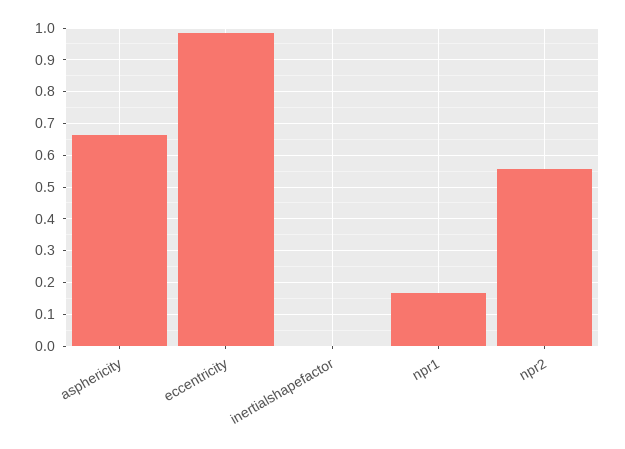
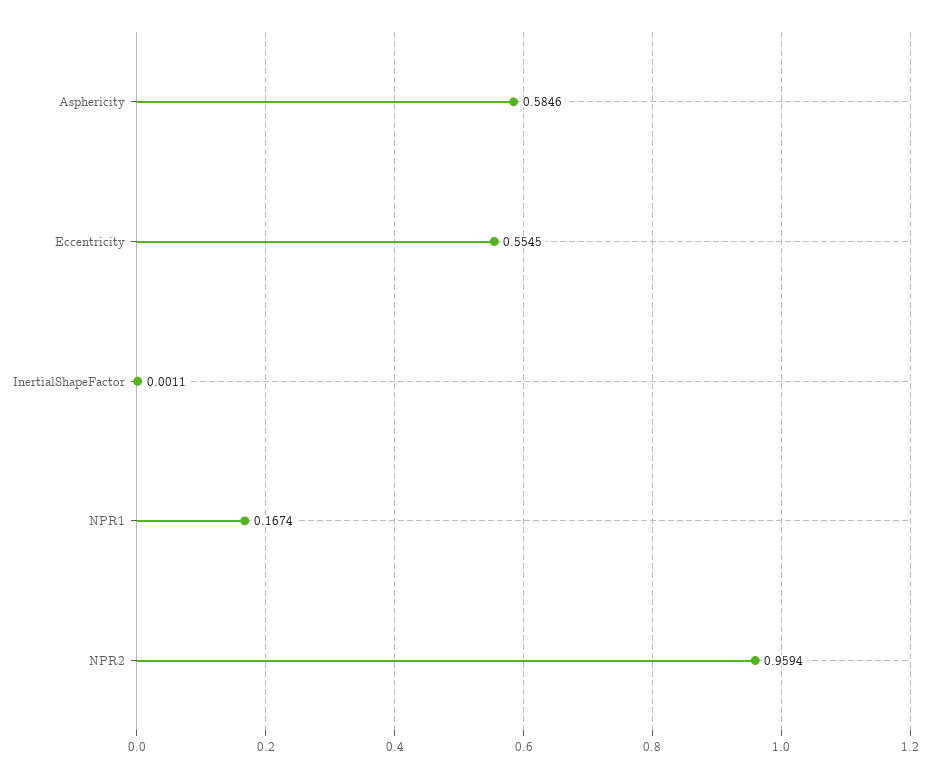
  {
-   "asphericity": 0.66,
+   "asphericity": 0.5846,
-   "eccentricity": 0.98,
+   "eccentricity": 0.5545,
    "inertialshapefactor": 0.0011,
    "npr1": 0.1674,
-   "npr2": 0.56
+   "npr2": 0.9594
  }

